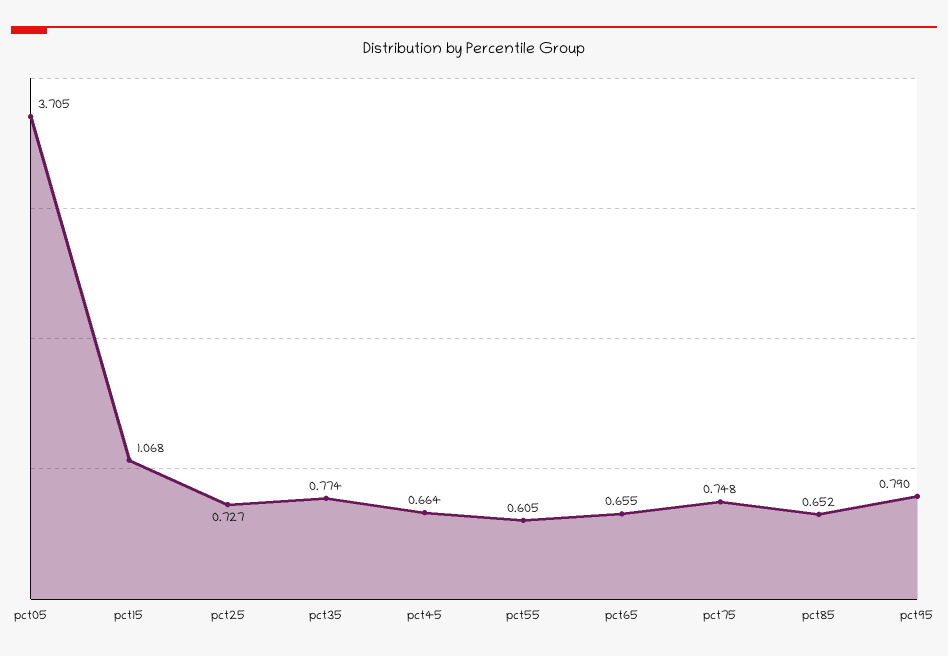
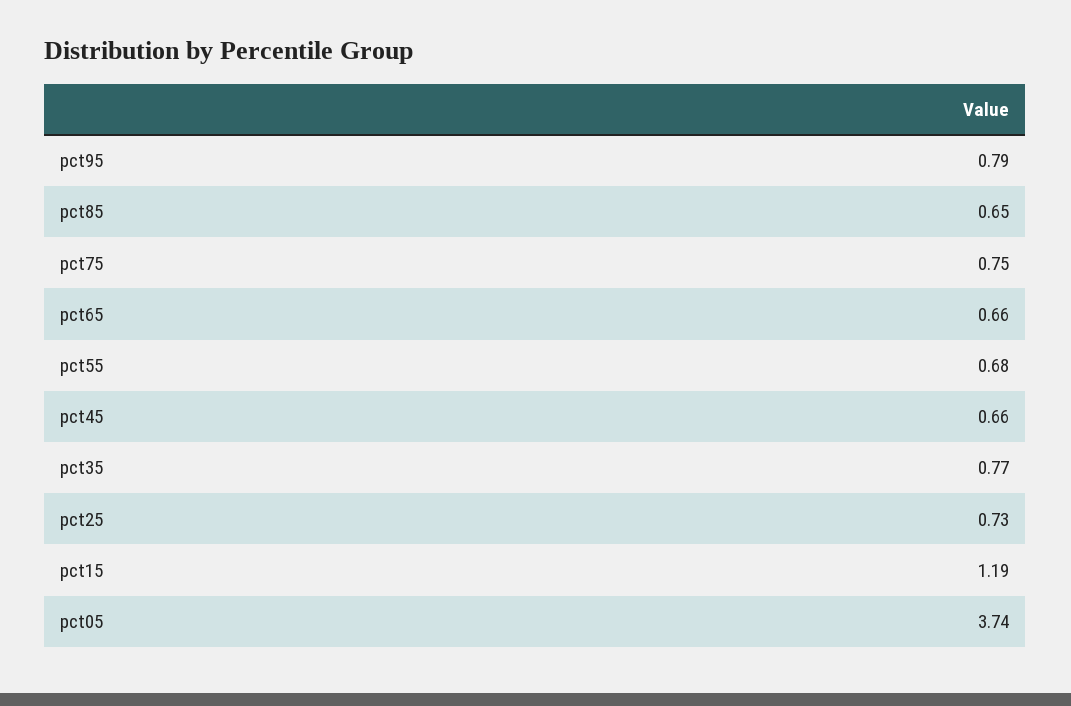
  {
-   "pct05": 3.705,
+   "pct05": 3.74,
-   "pct15": 1.068,
+   "pct15": 1.19,
    "pct25": 0.727,
    "pct35": 0.774,
    "pct45": 0.664,
-   "pct55": 0.605,
+   "pct55": 0.68,
    "pct65": 0.655,
    "pct75": 0.748,
    "pct85": 0.652,
    "pct95": 0.79
  }

